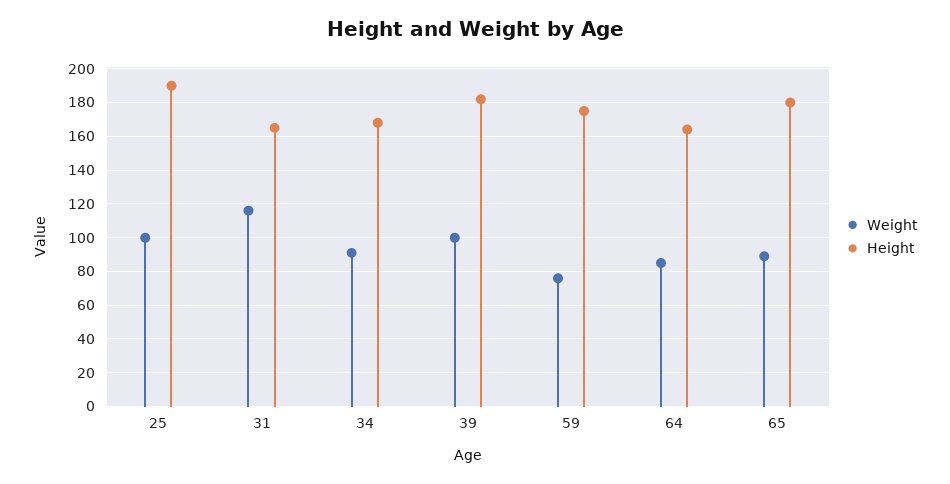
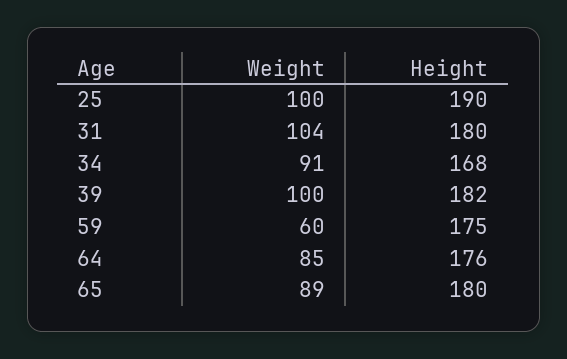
  {
    "Weight": {
      "25": 100,
-     "31": 115,
+     "31": 104,
      "34": 91,
      "39": 100,
-     "59": 75,
+     "59": 60,
      "64": 85,
      "65": 89
    },
    "Height": {
      "25": 190,
-     "31": 165,
+     "31": 180,
      "34": 168,
      "39": 182,
      "59": 175,
-     "64": 165,
+     "64": 176,
      "65": 180
    }
  }

